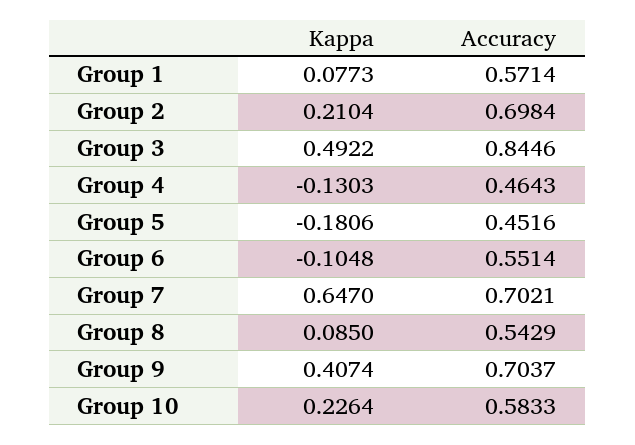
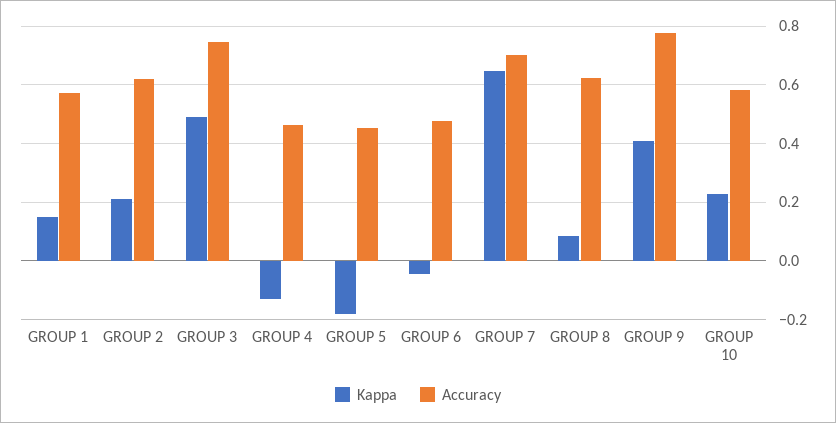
  {
    "Kappa": {
-     "Group 1": 0.0773,
+     "Group 1": 0.15,
      "Group 2": 0.2104,
      "Group 3": 0.4922,
      "Group 4": -0.1303,
      "Group 5": -0.1806,
-     "Group 6": -0.1048,
+     "Group 6": -0.05,
      "Group 7": 0.647,
      "Group 8": 0.085,
      "Group 9": 0.4074,
      "Group 10": 0.2264
    },
    "Accuracy": {
      "Group 1": 0.5714,
-     "Group 2": 0.6984,
+     "Group 2": 0.625,
-     "Group 3": 0.8446,
+     "Group 3": 0.75,
      "Group 4": 0.4643,
      "Group 5": 0.4516,
-     "Group 6": 0.5514,
+     "Group 6": 0.475,
      "Group 7": 0.7021,
-     "Group 8": 0.5429,
+     "Group 8": 0.625,
-     "Group 9": 0.7037,
+     "Group 9": 0.775,
      "Group 10": 0.5833
    }
  }

